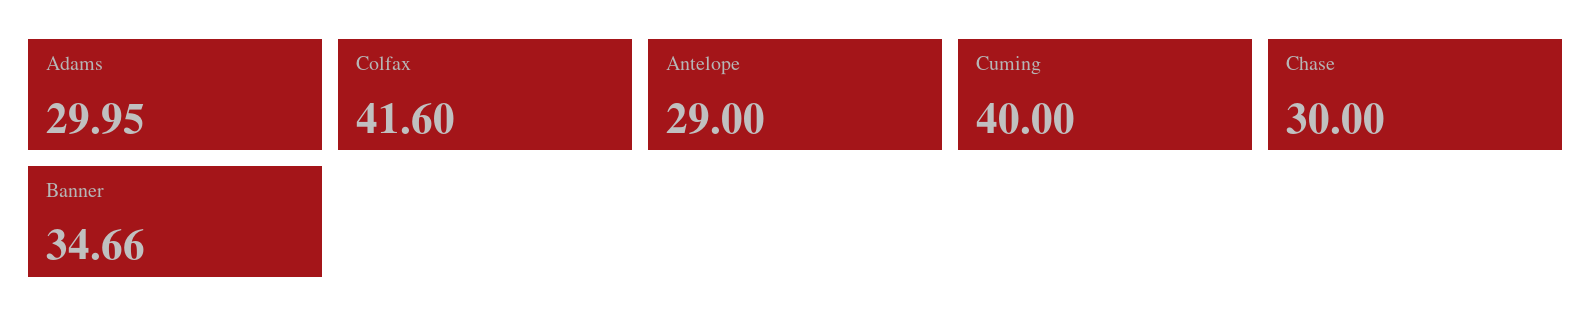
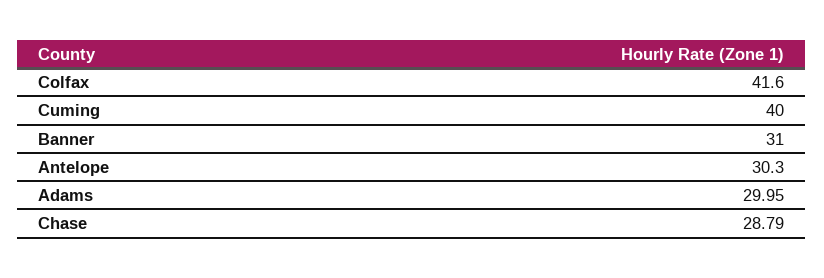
  {
    "Adams": 29.95,
    "Colfax": 41.6,
-   "Antelope": 29,
+   "Antelope": 30.3,
    "Cuming": 40,
-   "Chase": 30,
+   "Chase": 28.79,
-   "Banner": 34.66
+   "Banner": 31
  }

